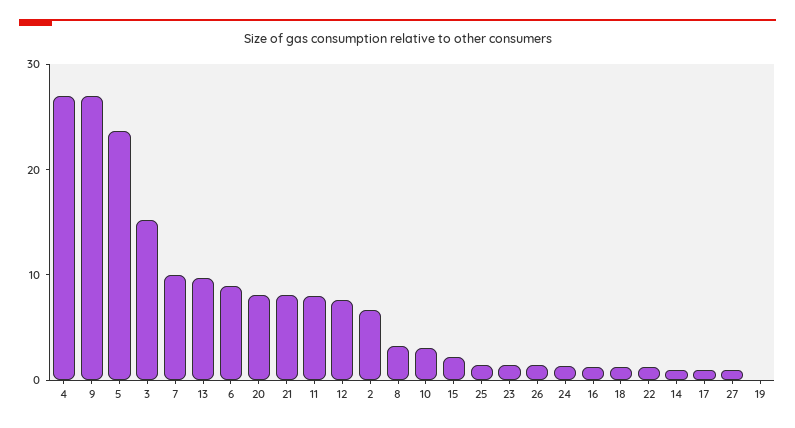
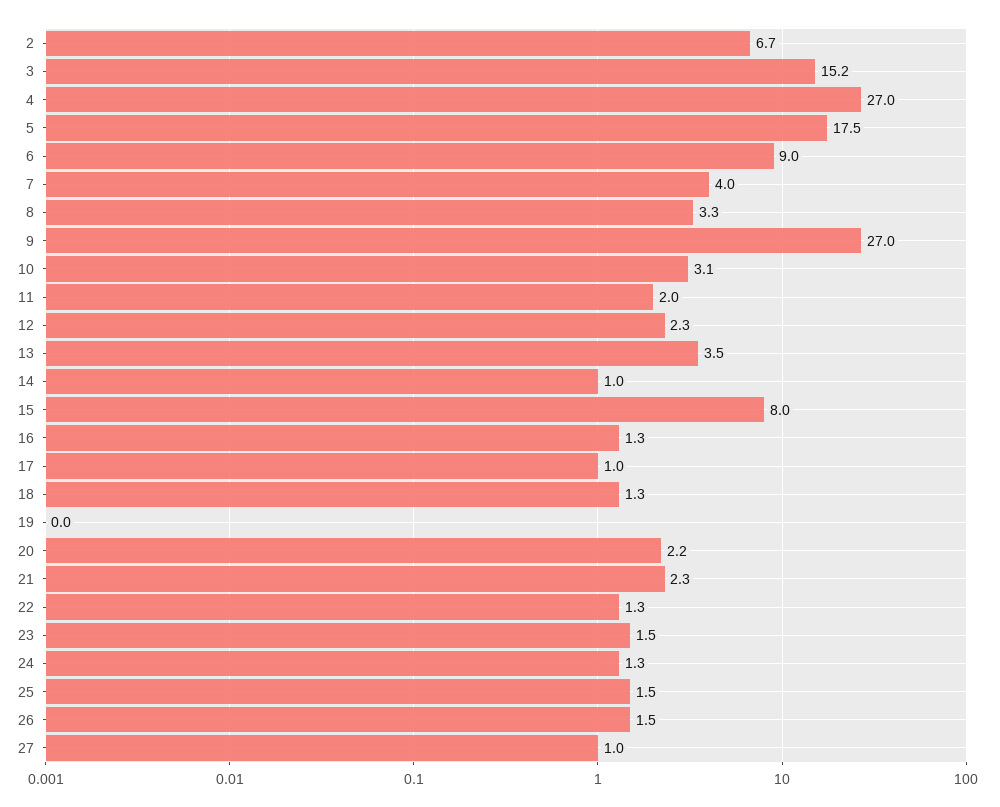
  {
    "4": 27,
    "9": 27,
-   "5": 24,
+   "5": 17.5,
    "3": 15.2,
-   "7": 10,
+   "7": 4,
-   "13": 10,
+   "13": 3.5,
    "6": 9,
-   "20": 8,
+   "20": 2.2,
-   "21": 8,
+   "21": 2.3,
-   "11": 8,
+   "11": 2,
-   "12": 8,
+   "12": 2.3,
    "2": 6.7,
    "8": 3.3,
    "10": 3.1,
-   "15": 2,
+   "15": 8,
    "25": 1.5,
    "23": 1.5,
    "26": 1.5,
    "24": 1.3,
    "16": 1.3,
    "18": 1.3,
    "22": 1.3,
    "14": 1,
    "17": 1,
    "27": 1,
    "19": 0
  }

